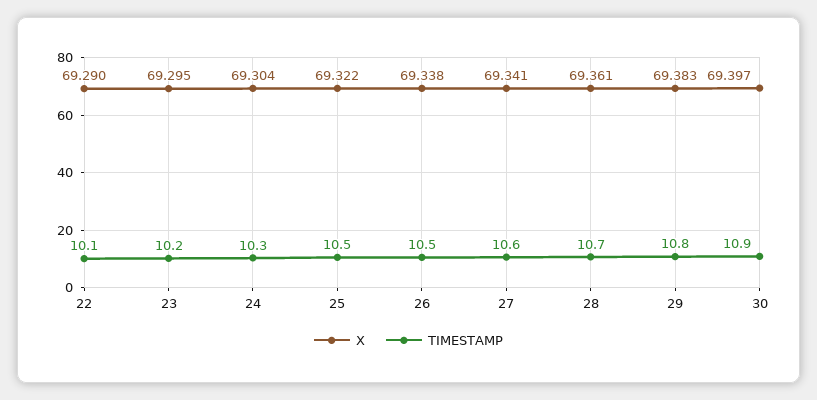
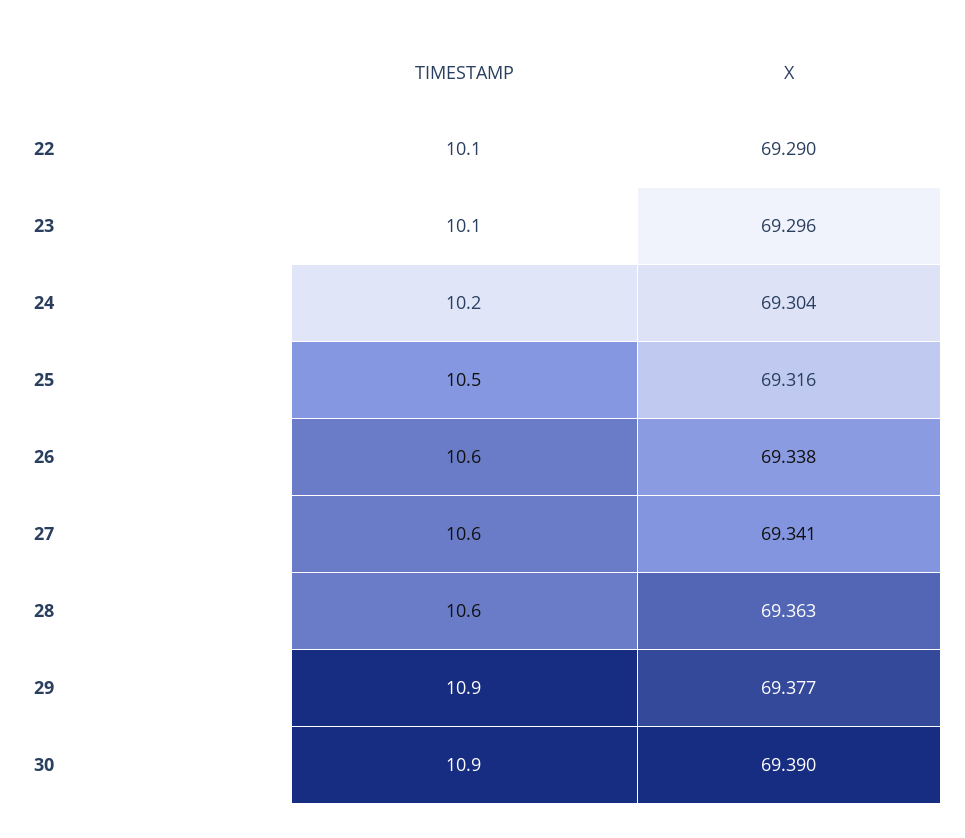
  {
    "X": {
      "22": 69.29,
-     "23": 69.295,
+     "23": 69.296,
      "24": 69.304,
-     "25": 69.322,
+     "25": 69.316,
      "26": 69.338,
      "27": 69.341,
-     "28": 69.361,
+     "28": 69.363,
-     "29": 69.383,
+     "29": 69.377,
-     "30": 69.397
+     "30": 69.39
    },
    "TIMESTAMP": {
      "22": 10.1,
-     "23": 10.2,
+     "23": 10.1,
-     "24": 10.3,
+     "24": 10.2,
      "25": 10.5,
-     "26": 10.5,
+     "26": 10.6,
      "27": 10.6,
-     "28": 10.7,
+     "28": 10.6,
-     "29": 10.8,
+     "29": 10.9,
      "30": 10.9
    }
  }

